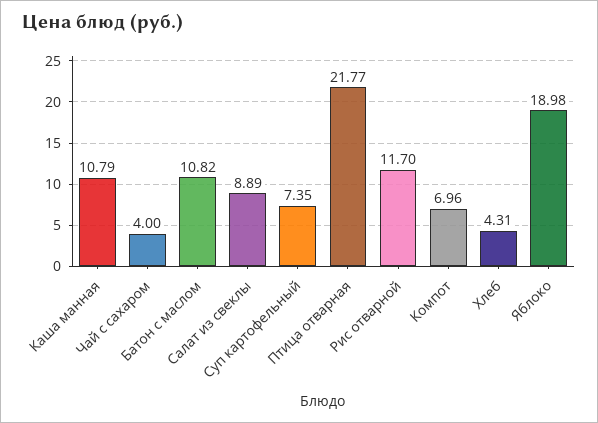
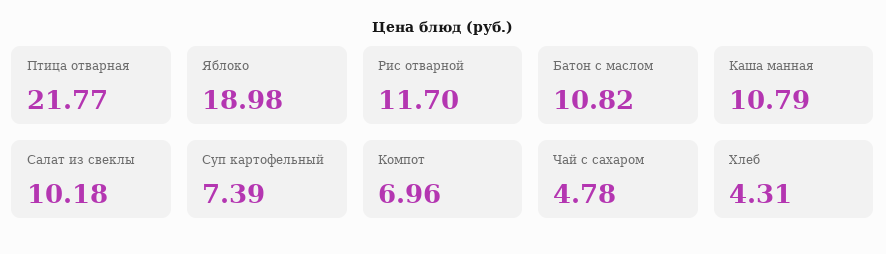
  {
    "Каша манная": 10.79,
-   "Чай с сахаром": 4,
+   "Чай с сахаром": 4.78,
    "Батон с маслом": 10.82,
-   "Салат из свеклы": 8.89,
+   "Салат из свеклы": 10.18,
-   "Суп картофельный": 7.35,
+   "Суп картофельный": 7.39,
    "Птица отварная": 21.77,
    "Рис отварной": 11.7,
    "Компот": 6.96,
    "Хлеб": 4.31,
    "Яблоко": 18.98
  }

